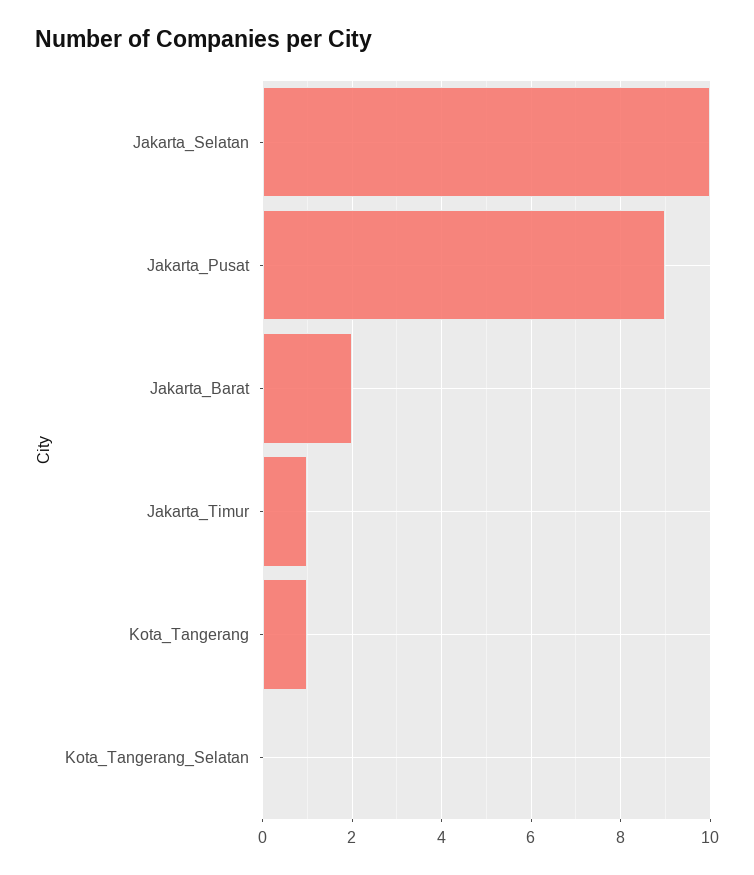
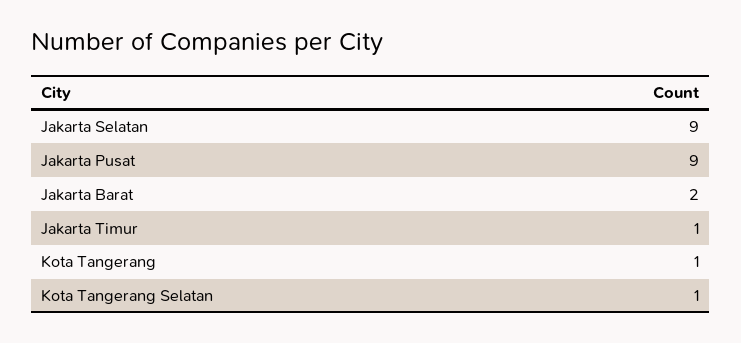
  {
-   "Jakarta_Selatan": 10,
+   "Jakarta_Selatan": 9,
    "Jakarta_Pusat": 9,
    "Jakarta_Barat": 2,
    "Jakarta_Timur": 1,
    "Kota_Tangerang": 1,
-   "Kota_Tangerang_Selatan": 0
+   "Kota_Tangerang_Selatan": 1
  }

